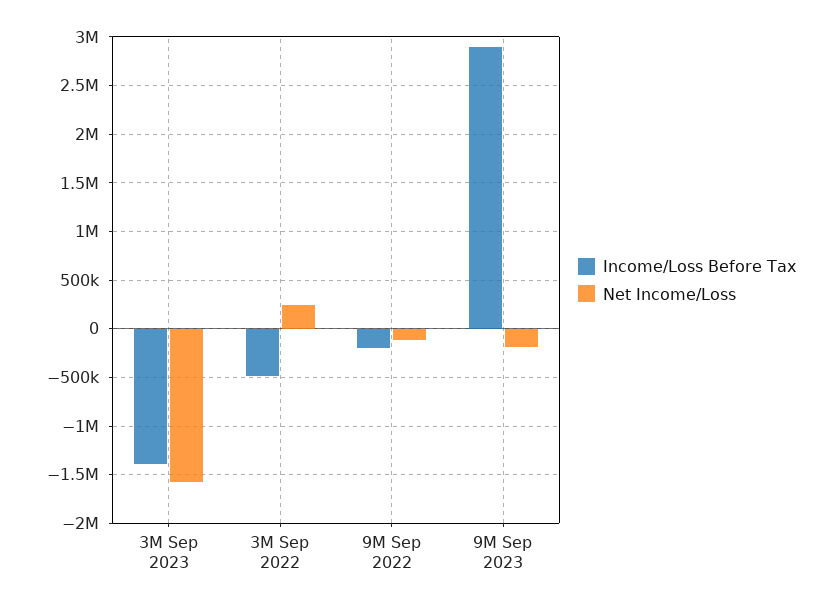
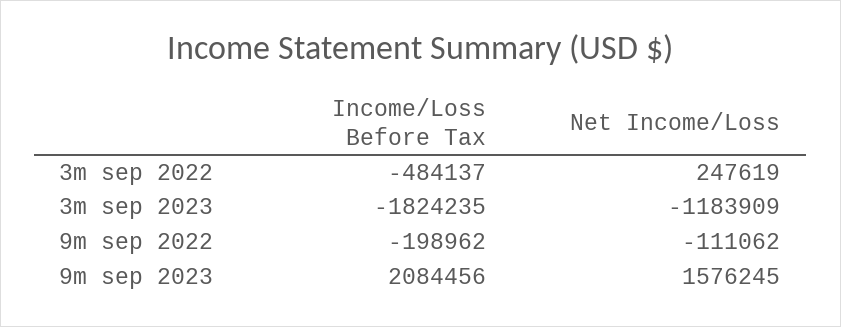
  {
    "Income/Loss Before Tax": {
-     "3M Sep 2023": -1400000,
+     "3M Sep 2023": -1824235,
      "3M Sep 2022": -484137,
      "9M Sep 2022": -198962,
-     "9M Sep 2023": 2900000
+     "9M Sep 2023": 2084456
    },
    "Net Income/Loss": {
-     "3M Sep 2023": -1600000,
+     "3M Sep 2023": -1183909,
      "3M Sep 2022": 247619,
      "9M Sep 2022": -111062,
-     "9M Sep 2023": -200000
+     "9M Sep 2023": 1576245
    }
  }

